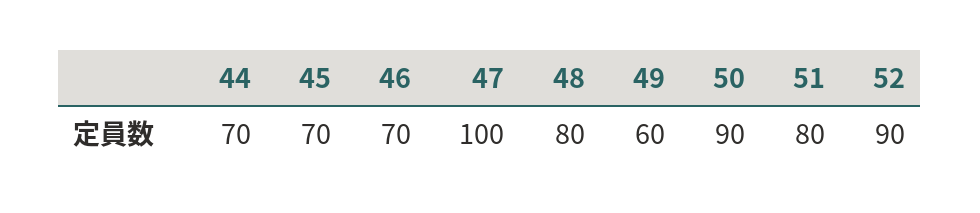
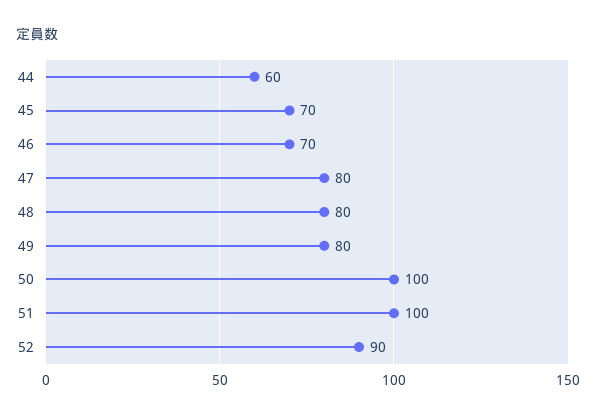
  {
-   "44": 70,
+   "44": 60,
    "45": 70,
    "46": 70,
-   "47": 100,
+   "47": 80,
    "48": 80,
-   "49": 60,
+   "49": 80,
-   "50": 90,
+   "50": 100,
-   "51": 80,
+   "51": 100,
    "52": 90
  }

